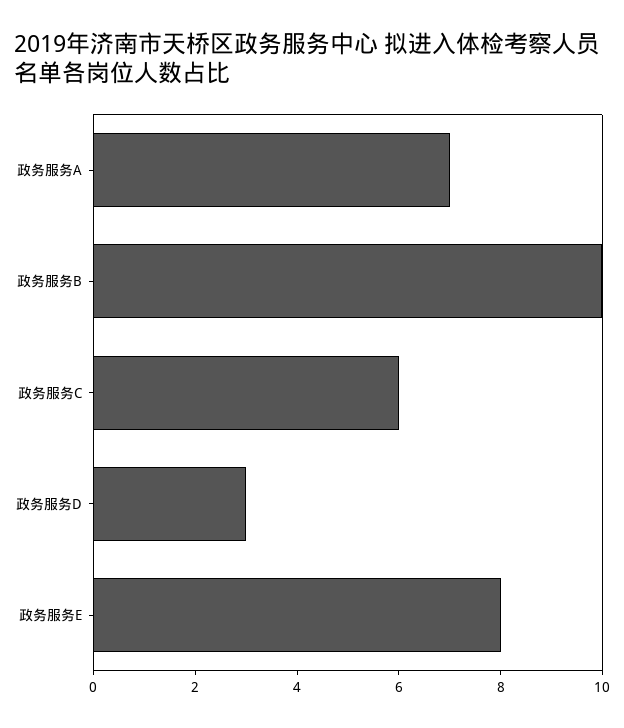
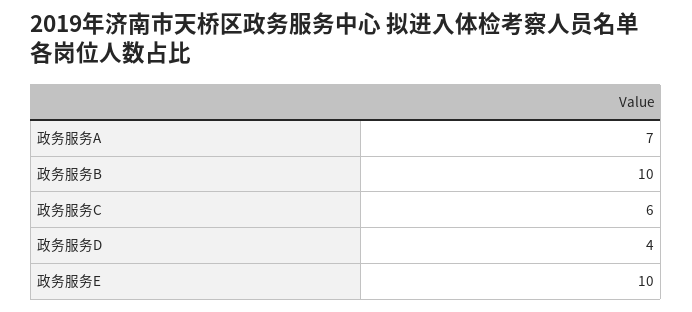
  {
    "政务服务A": 7,
    "政务服务B": 10,
    "政务服务C": 6,
-   "政务服务D": 3,
+   "政务服务D": 4,
-   "政务服务E": 8
+   "政务服务E": 10
  }

